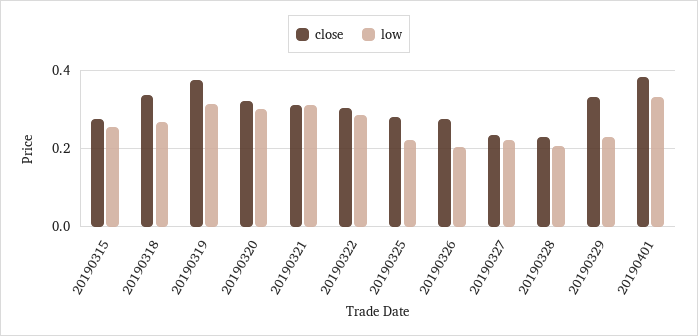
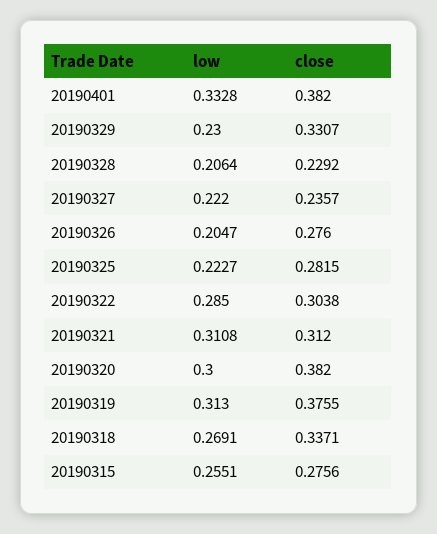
  {
    "close": {
      "20190315": 0.2756,
      "20190318": 0.3371,
      "20190319": 0.3755,
-     "20190320": 0.32,
+     "20190320": 0.382,
      "20190321": 0.312,
      "20190322": 0.3038,
      "20190325": 0.2815,
      "20190326": 0.276,
      "20190327": 0.2357,
      "20190328": 0.2292,
      "20190329": 0.3307,
      "20190401": 0.382
    },
    "low": {
      "20190315": 0.2551,
      "20190318": 0.2691,
      "20190319": 0.313,
      "20190320": 0.3,
      "20190321": 0.3108,
      "20190322": 0.285,
      "20190325": 0.2227,
      "20190326": 0.2047,
      "20190327": 0.222,
      "20190328": 0.2064,
      "20190329": 0.23,
      "20190401": 0.3328
    }
  }

